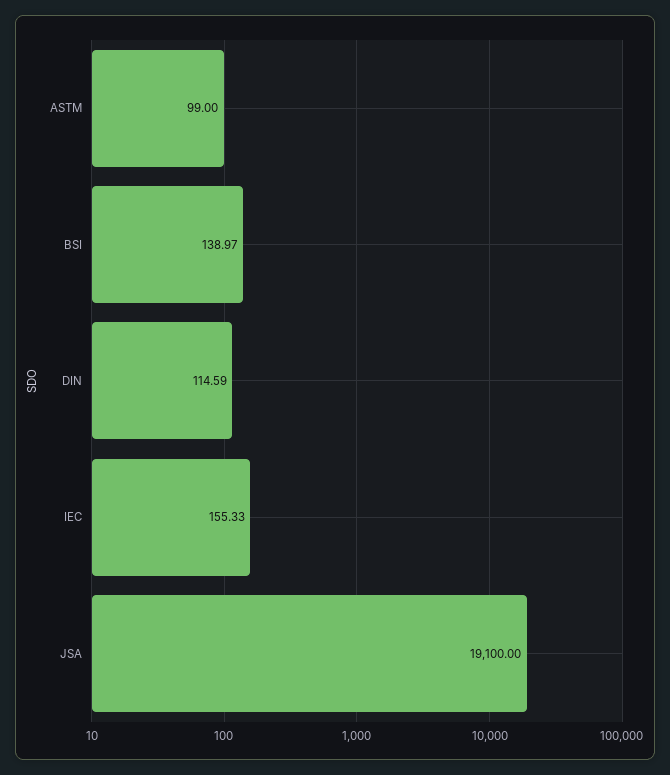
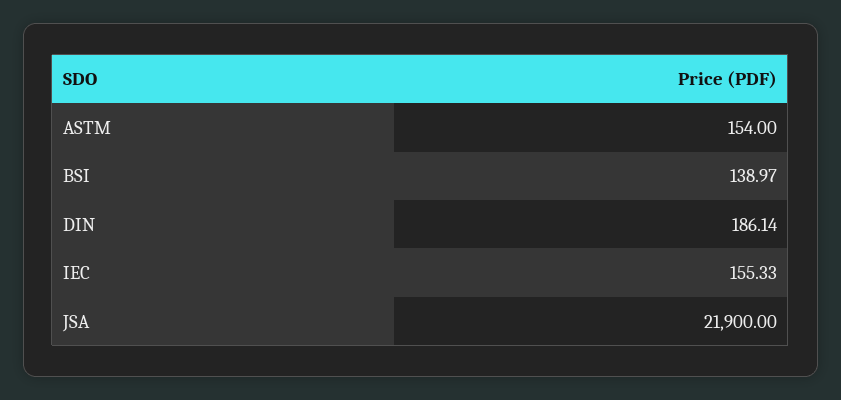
  {
-   "ASTM": 99,
+   "ASTM": 154,
    "BSI": 138.97,
-   "DIN": 114.59,
+   "DIN": 186.14,
    "IEC": 155.33,
-   "JSA": 19100
+   "JSA": 21900
  }

